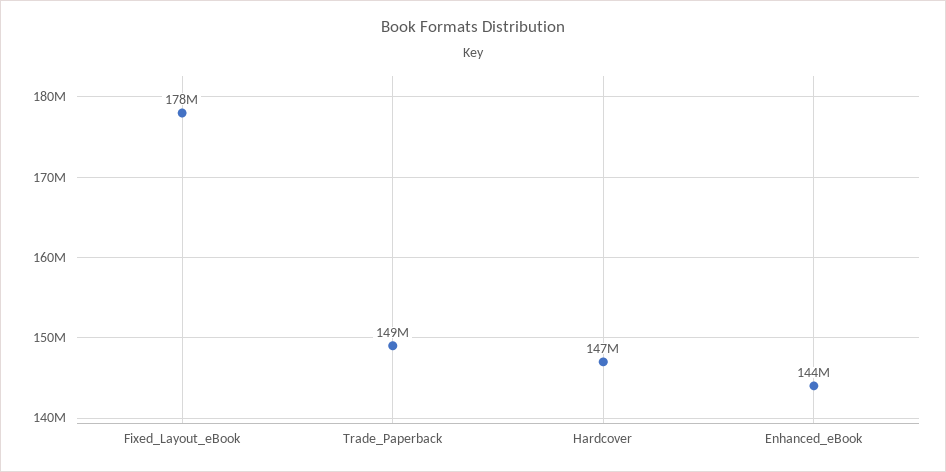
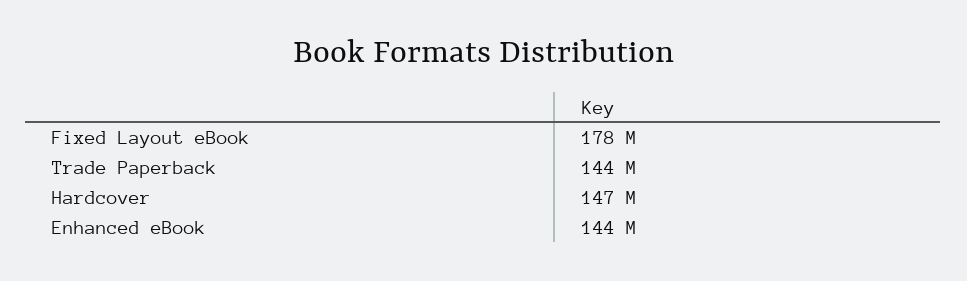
  {
    "Fixed_Layout_eBook": 178000000,
-   "Trade_Paperback": 149000000,
+   "Trade_Paperback": 144000000,
    "Hardcover": 147000000,
    "Enhanced_eBook": 144000000
  }

